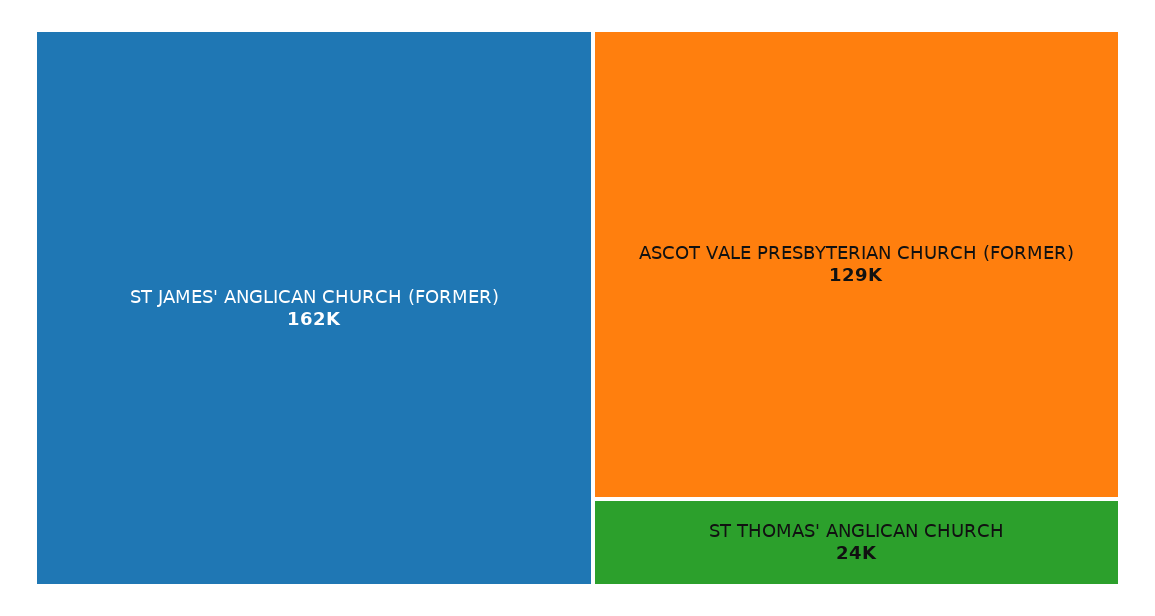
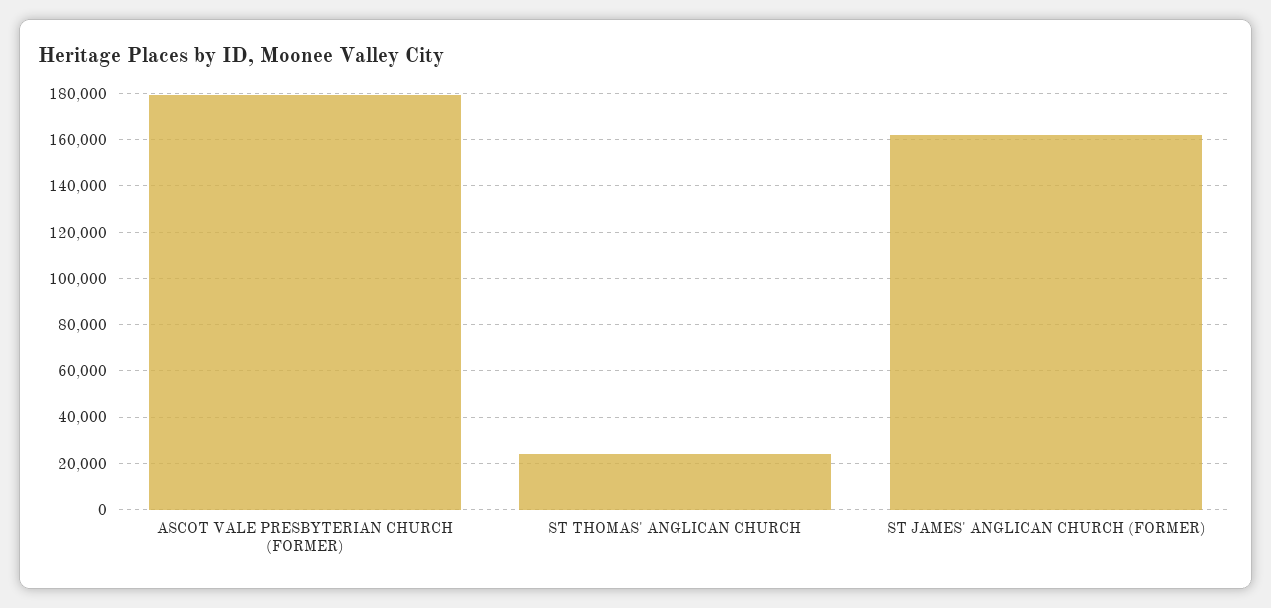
  {
    "ST JAMES' ANGLICAN CHURCH (FORMER)": 162000,
-   "ASCOT VALE PRESBYTERIAN CHURCH (FORMER)": 129000,
+   "ASCOT VALE PRESBYTERIAN CHURCH (FORMER)": 180000,
    "ST THOMAS' ANGLICAN CHURCH": 24000
  }

